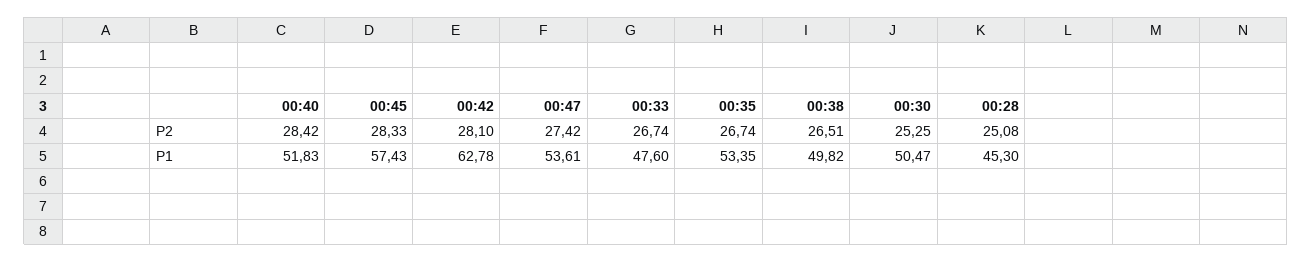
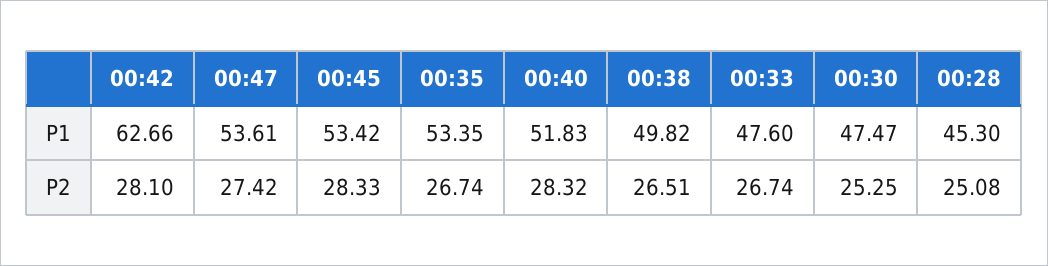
  {
    "00:40": {
-     "P2": 28.42,
+     "P2": 28.32,
      "P1": 51.83
    },
    "00:45": {
      "P2": 28.33,
-     "P1": 57.43
+     "P1": 53.42
    },
    "00:42": {
      "P2": 28.1,
-     "P1": 62.78
+     "P1": 62.66
    },
    "00:47": {
      "P2": 27.42,
      "P1": 53.61
    },
    "00:33": {
      "P2": 26.74,
      "P1": 47.6
    },
    "00:35": {
      "P2": 26.74,
      "P1": 53.35
    },
    "00:38": {
      "P2": 26.51,
      "P1": 49.82
    },
    "00:30": {
      "P2": 25.25,
-     "P1": 50.47
+     "P1": 47.47
    },
    "00:28": {
      "P2": 25.08,
      "P1": 45.3
    }
  }

